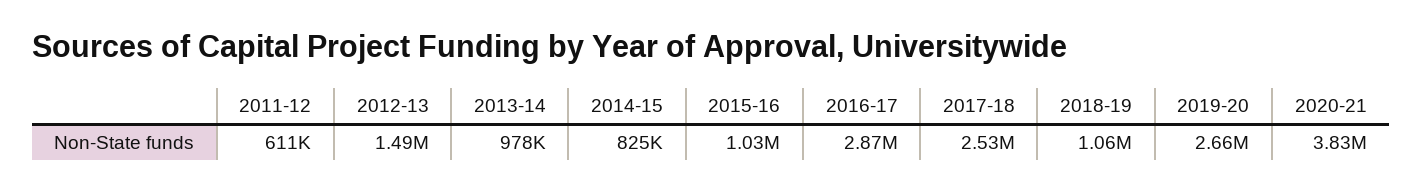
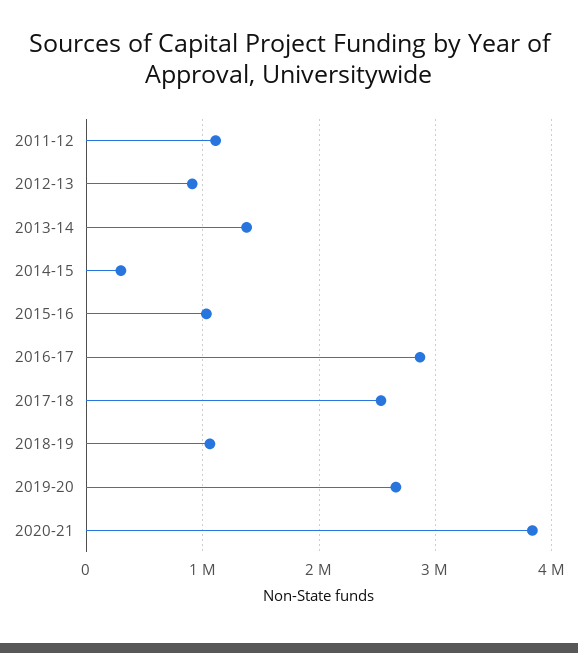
  {
-   "2011-12": 611000,
+   "2011-12": 1100000,
-   "2012-13": 1490000,
+   "2012-13": 900000,
-   "2013-14": 978000,
+   "2013-14": 1400000,
-   "2014-15": 825000,
+   "2014-15": 300000,
    "2015-16": 1030000,
    "2016-17": 2870000,
    "2017-18": 2530000,
    "2018-19": 1060000,
    "2019-20": 2660000,
    "2020-21": 3830000
  }

